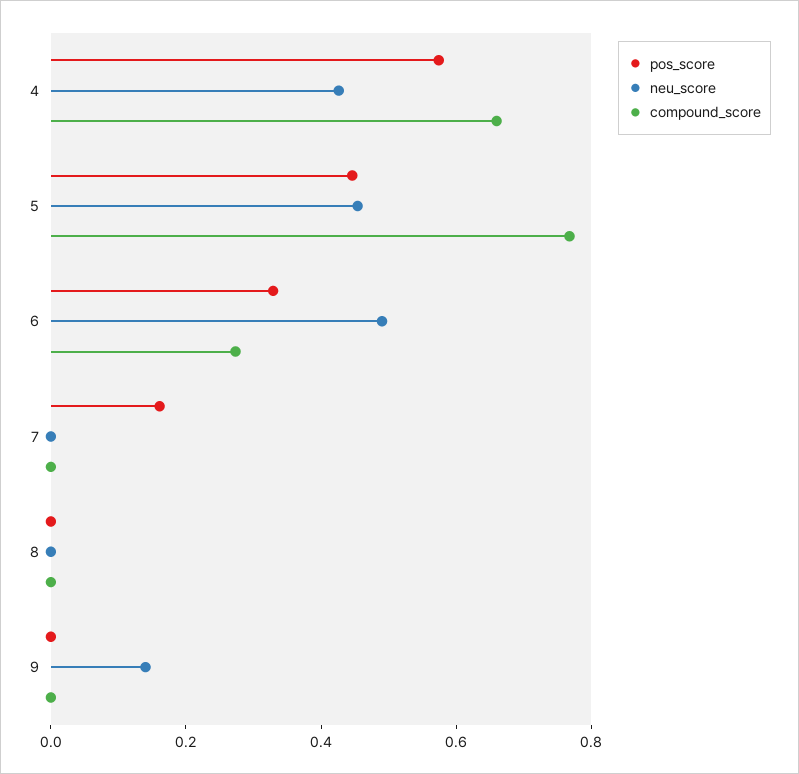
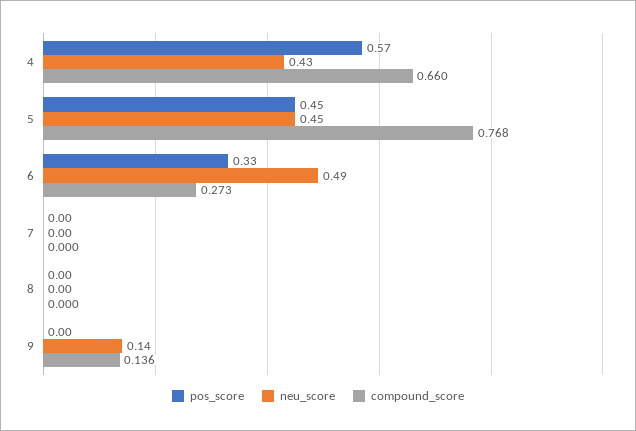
  {
    "pos_score": {
      "4": 0.57,
      "5": 0.45,
      "6": 0.33,
-     "7": 0.15,
+     "7": 0,
      "8": 0,
      "9": 0
    },
    "neu_score": {
      "4": 0.43,
      "5": 0.45,
      "6": 0.49,
      "7": 0,
      "8": 0,
      "9": 0.14
    },
    "compound_score": {
      "4": 0.66,
      "5": 0.768,
      "6": 0.273,
      "7": 0,
      "8": 0,
-     "9": 0
+     "9": 0.136
    }
  }

